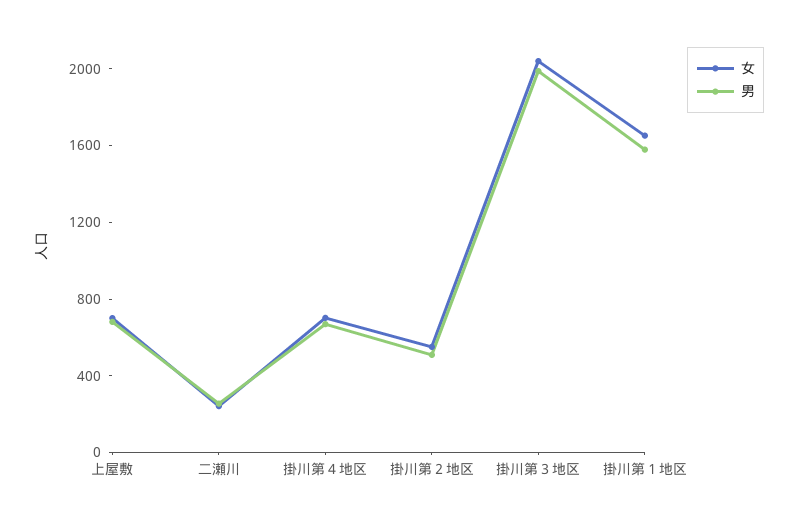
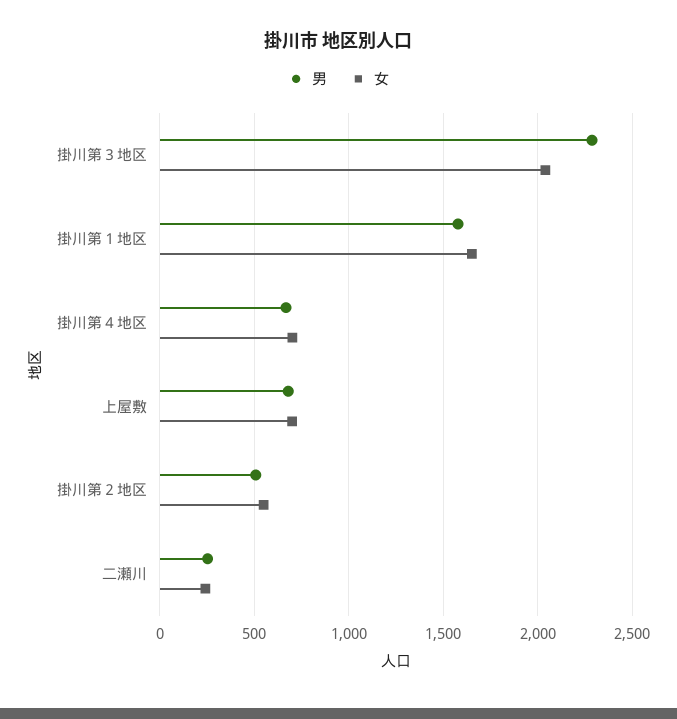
  {
    "女": {
      "上屋敷": 700,
      "二瀬川": 250,
      "掛川第４地区": 700,
      "掛川第２地区": 550,
      "掛川第３地区": 2050,
      "掛川第１地区": 1650
    },
    "男": {
      "上屋敷": 700,
      "二瀬川": 250,
      "掛川第４地区": 650,
      "掛川第２地区": 500,
-     "掛川第３地区": 2000,
+     "掛川第３地区": 2300,
      "掛川第１地区": 1600
    }
  }

